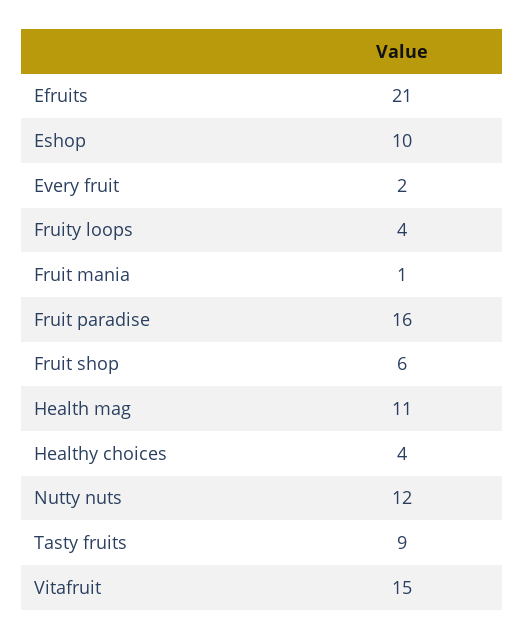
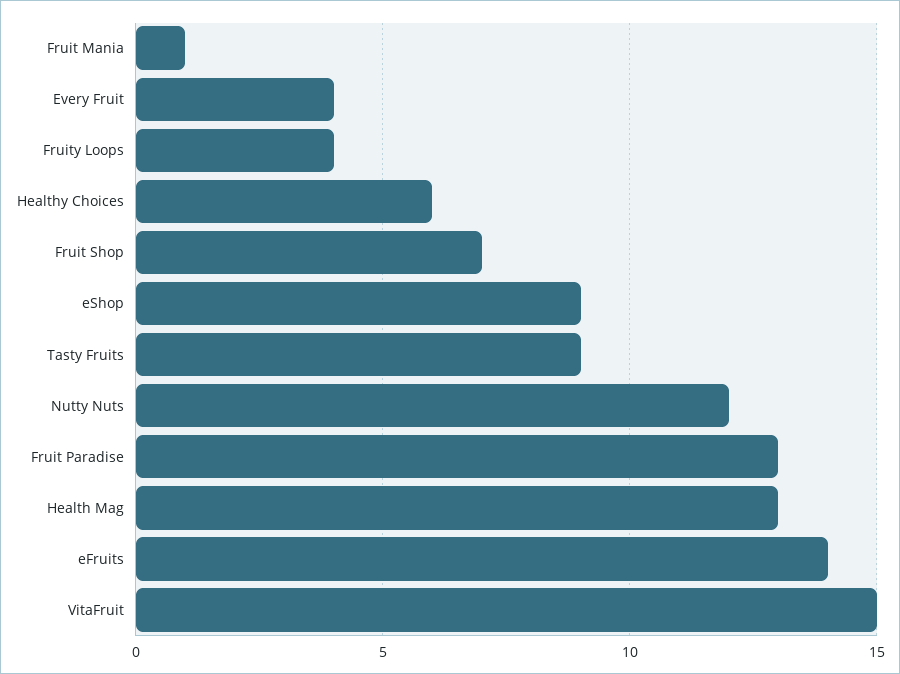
  {
-   "Efruits": 21,
+   "Efruits": 14,
-   "Eshop": 10,
+   "Eshop": 9,
-   "Every fruit": 2,
+   "Every fruit": 4,
    "Fruity loops": 4,
    "Fruit mania": 1,
-   "Fruit paradise": 16,
+   "Fruit paradise": 13,
-   "Fruit shop": 6,
+   "Fruit shop": 7,
-   "Health mag": 11,
+   "Health mag": 13,
-   "Healthy choices": 4,
+   "Healthy choices": 6,
    "Nutty nuts": 12,
    "Tasty fruits": 9,
    "Vitafruit": 15
  }

